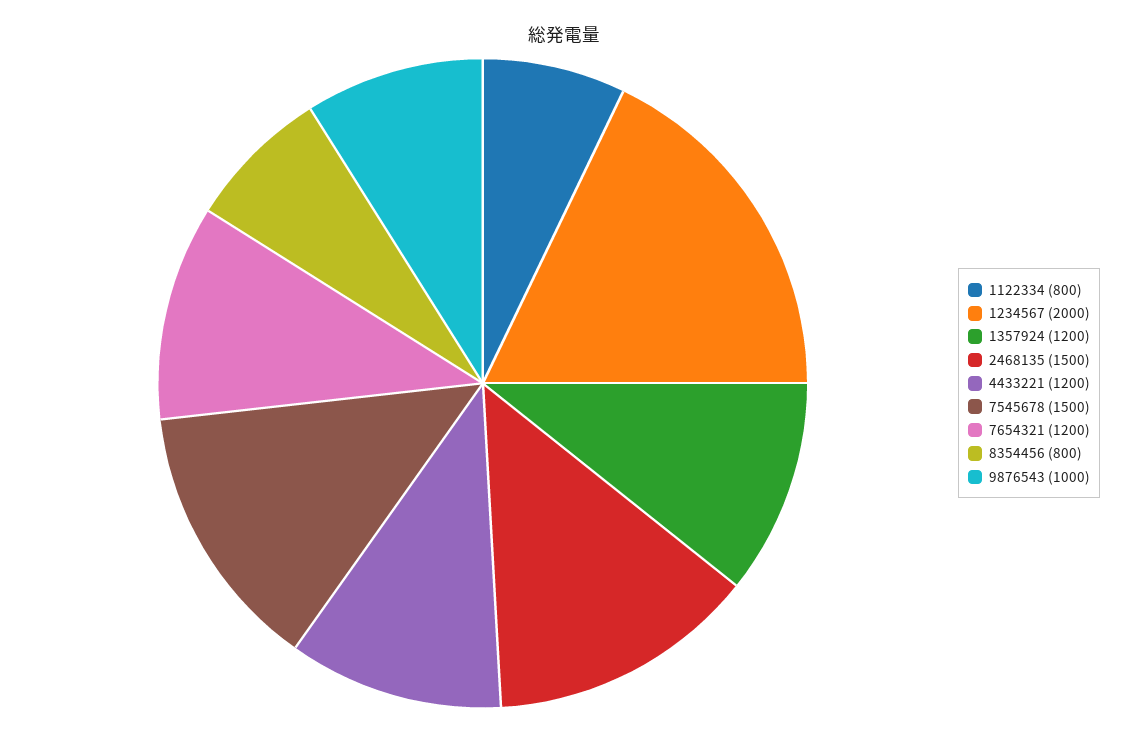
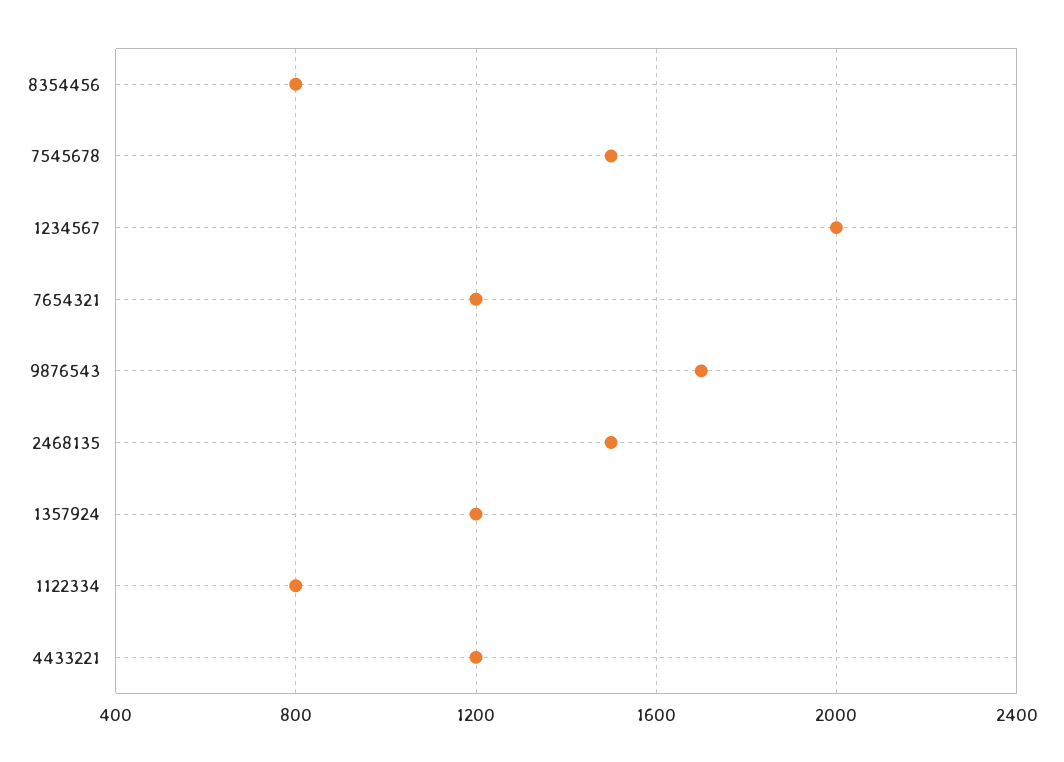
  {
    "1122334": 800,
    "1234567": 2000,
    "1357924": 1200,
    "2468135": 1500,
    "4433221": 1200,
    "7545678": 1500,
    "7654321": 1200,
    "8354456": 800,
-   "9876543": 1000
+   "9876543": 1700
  }

